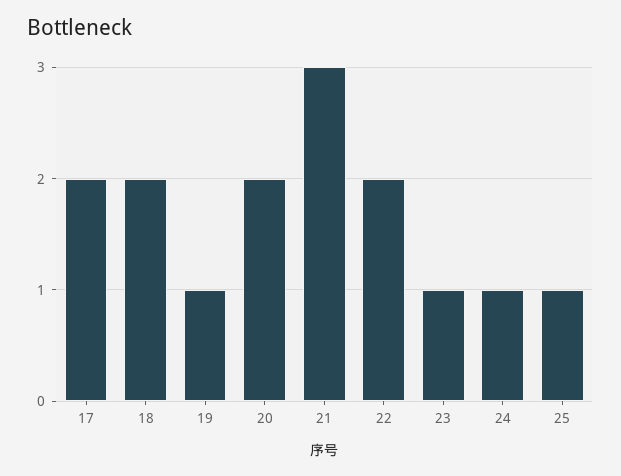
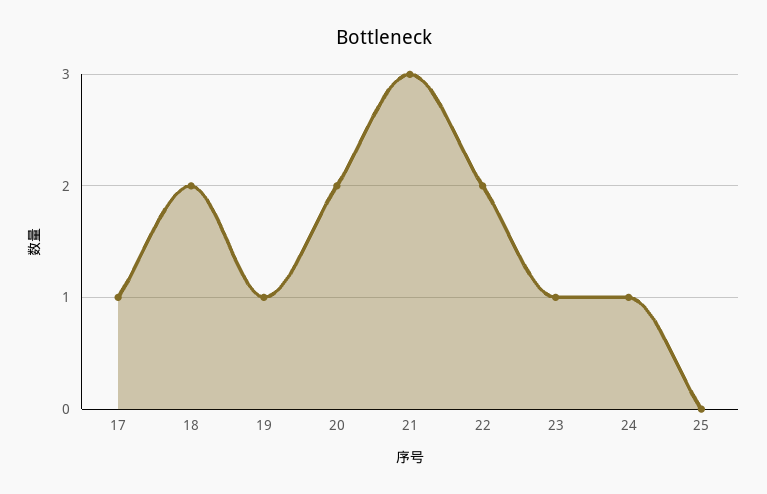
  {
-   "17": 2,
+   "17": 1,
    "18": 2,
    "19": 1,
    "20": 2,
    "21": 3,
    "22": 2,
    "23": 1,
    "24": 1,
-   "25": 1
+   "25": 0
  }

